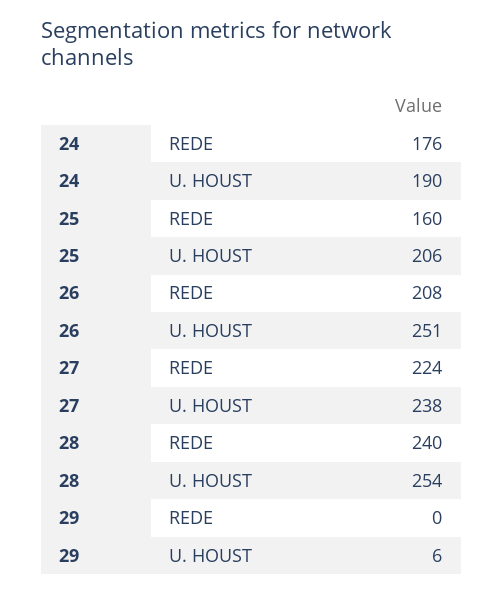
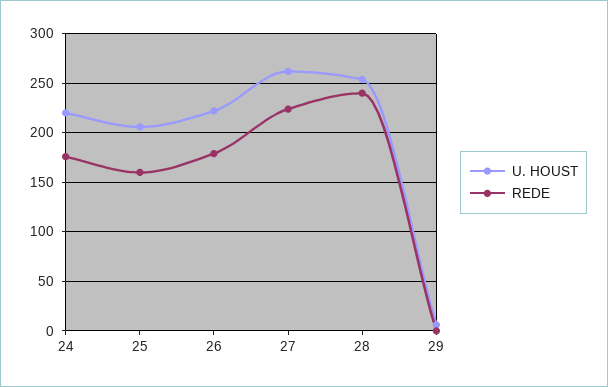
  {
    "REDE": {
      "24": 176,
      "25": 160,
-     "26": 208,
+     "26": 180,
      "27": 224,
      "28": 240,
      "29": 0
    },
    "U. HOUST": {
-     "24": 190,
+     "24": 220,
      "25": 206,
-     "26": 251,
+     "26": 220,
-     "27": 238,
+     "27": 260,
      "28": 254,
      "29": 6
    }
  }

